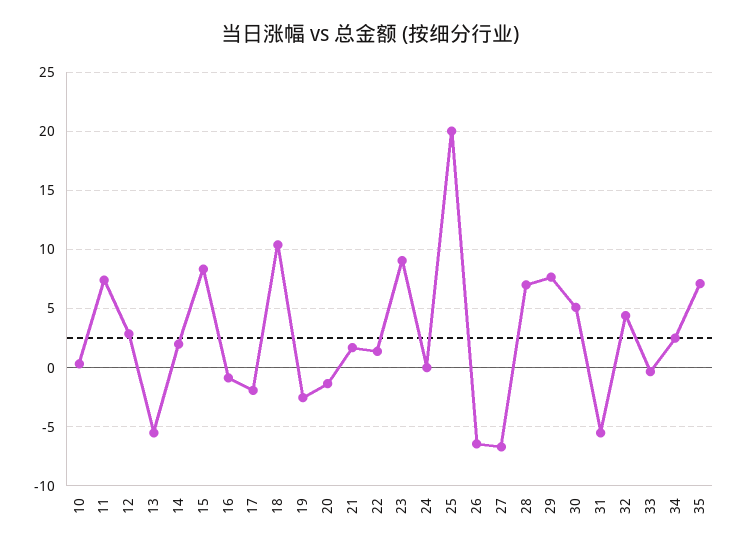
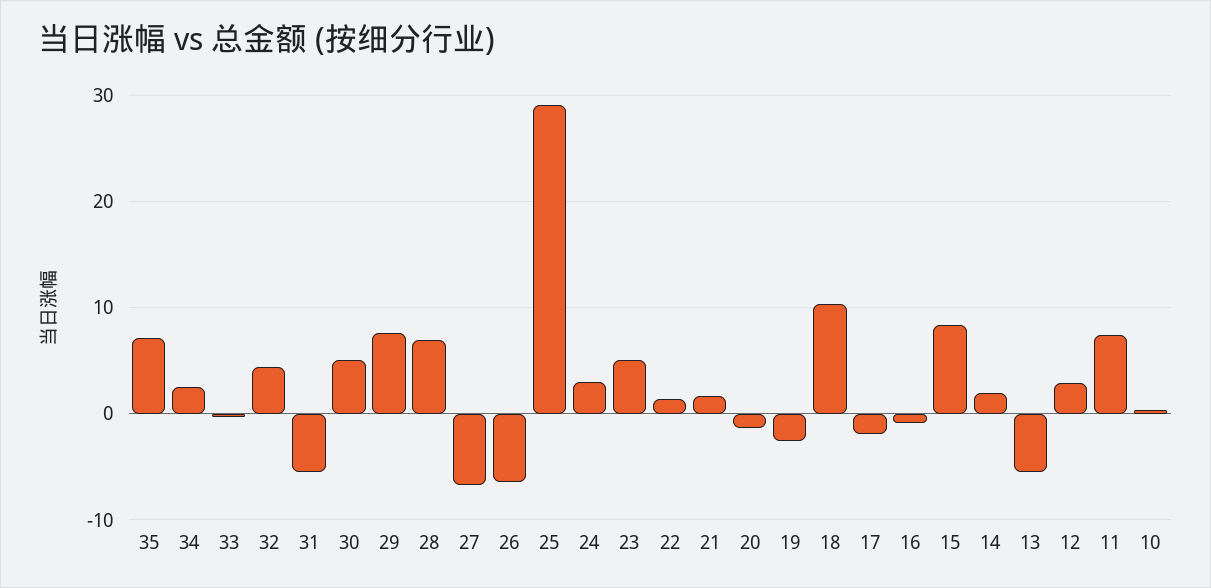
  {
    "10": 0,
    "11": 7,
    "12": 3,
    "13": -6,
    "14": 2,
    "15": 8,
    "16": -1,
    "17": -2,
    "18": 10,
    "19": -3,
    "20": -1,
    "21": 2,
    "22": 1,
-   "23": 9,
+   "23": 5,
-   "24": 0,
+   "24": 3,
-   "25": 20,
+   "25": 29,
    "26": -6,
    "27": -7,
    "28": 7,
    "29": 8,
    "30": 5,
    "31": -6,
    "32": 4,
    "33": 0,
    "34": 3,
    "35": 7
  }

